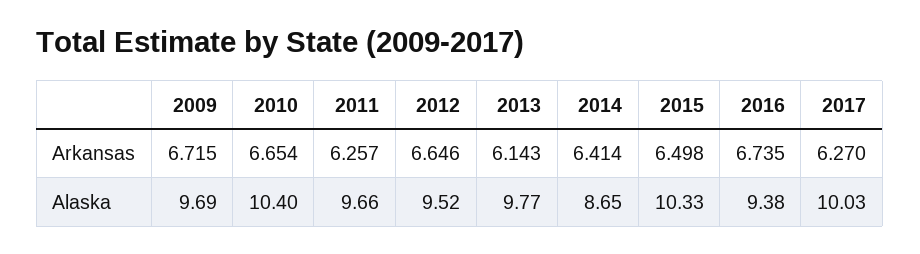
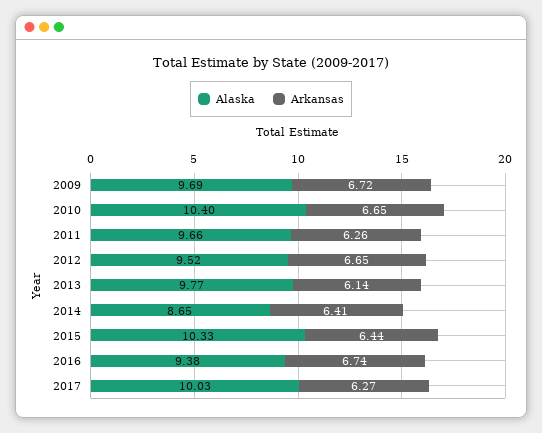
  {
    "Arkansas": {
      "2009": 6.715,
      "2010": 6.654,
      "2011": 6.257,
      "2012": 6.646,
      "2013": 6.143,
      "2014": 6.414,
-     "2015": 6.498,
+     "2015": 6.44,
      "2016": 6.735,
      "2017": 6.27
    },
    "Alaska": {
      "2009": 9.69,
      "2010": 10.4,
      "2011": 9.66,
      "2012": 9.52,
      "2013": 9.77,
      "2014": 8.65,
      "2015": 10.33,
      "2016": 9.38,
      "2017": 10.03
    }
  }

